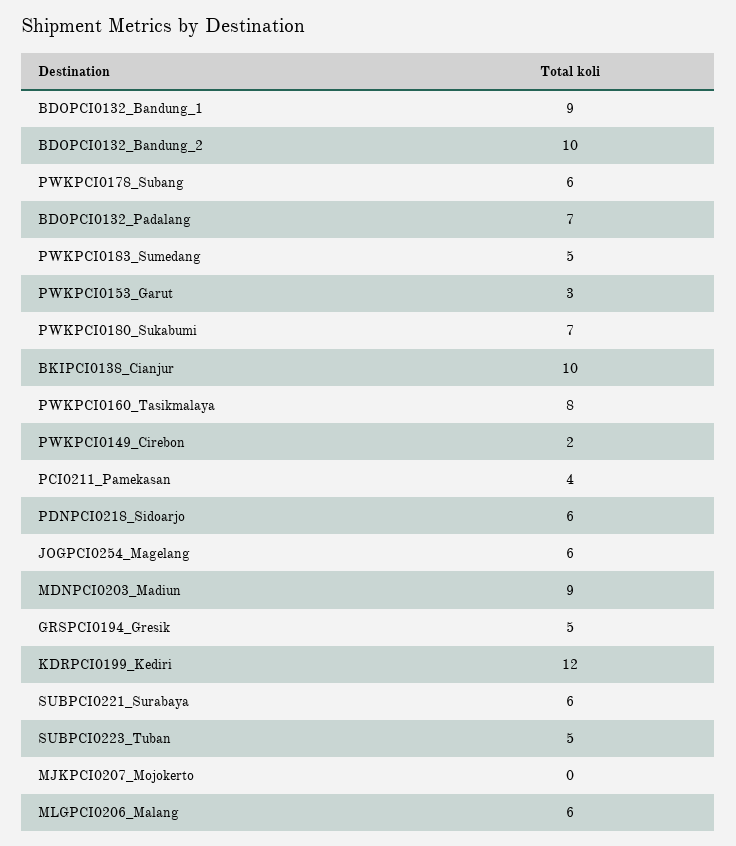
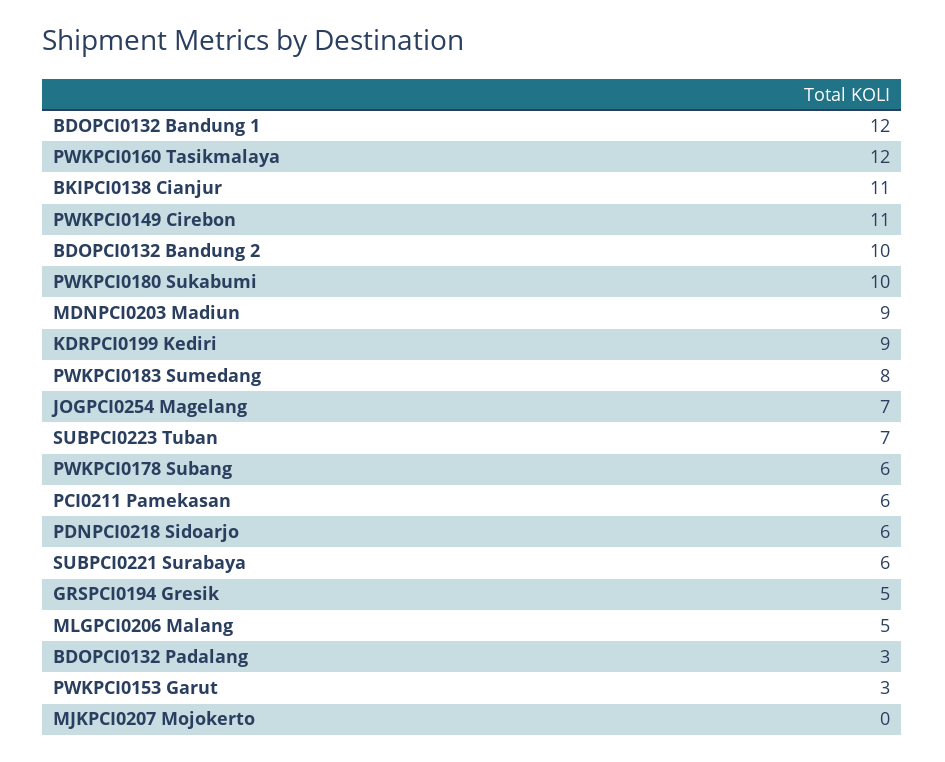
  {
-   "BDOPCI0132_Bandung_1": 9,
+   "BDOPCI0132_Bandung_1": 12,
    "BDOPCI0132_Bandung_2": 10,
    "PWKPCI0178_Subang": 6,
-   "BDOPCI0132_Padalang": 7,
+   "BDOPCI0132_Padalang": 3,
-   "PWKPCI0183_Sumedang": 5,
+   "PWKPCI0183_Sumedang": 8,
    "PWKPCI0153_Garut": 3,
-   "PWKPCI0180_Sukabumi": 7,
+   "PWKPCI0180_Sukabumi": 10,
-   "BKIPCI0138_Cianjur": 10,
+   "BKIPCI0138_Cianjur": 11,
-   "PWKPCI0160_Tasikmalaya": 8,
+   "PWKPCI0160_Tasikmalaya": 12,
-   "PWKPCI0149_Cirebon": 2,
+   "PWKPCI0149_Cirebon": 11,
-   "PCI0211_Pamekasan": 4,
+   "PCI0211_Pamekasan": 6,
    "PDNPCI0218_Sidoarjo": 6,
-   "JOGPCI0254_Magelang": 6,
+   "JOGPCI0254_Magelang": 7,
    "MDNPCI0203_Madiun": 9,
    "GRSPCI0194_Gresik": 5,
-   "KDRPCI0199_Kediri": 12,
+   "KDRPCI0199_Kediri": 9,
    "SUBPCI0221_Surabaya": 6,
-   "SUBPCI0223_Tuban": 5,
+   "SUBPCI0223_Tuban": 7,
    "MJKPCI0207_Mojokerto": 0,
-   "MLGPCI0206_Malang": 6
+   "MLGPCI0206_Malang": 5
  }

